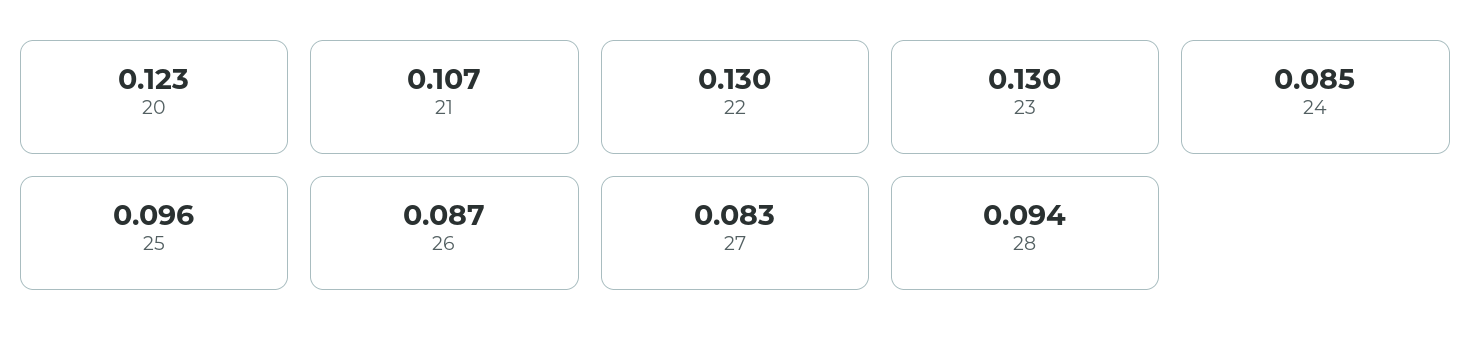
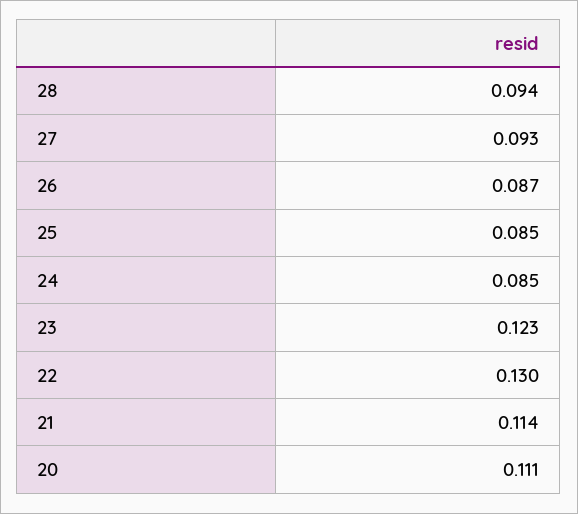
  {
-   "20": 0.123,
+   "20": 0.111,
-   "21": 0.107,
+   "21": 0.114,
    "22": 0.13,
-   "23": 0.13,
+   "23": 0.123,
    "24": 0.085,
-   "25": 0.096,
+   "25": 0.085,
    "26": 0.087,
-   "27": 0.083,
+   "27": 0.093,
    "28": 0.094
  }

